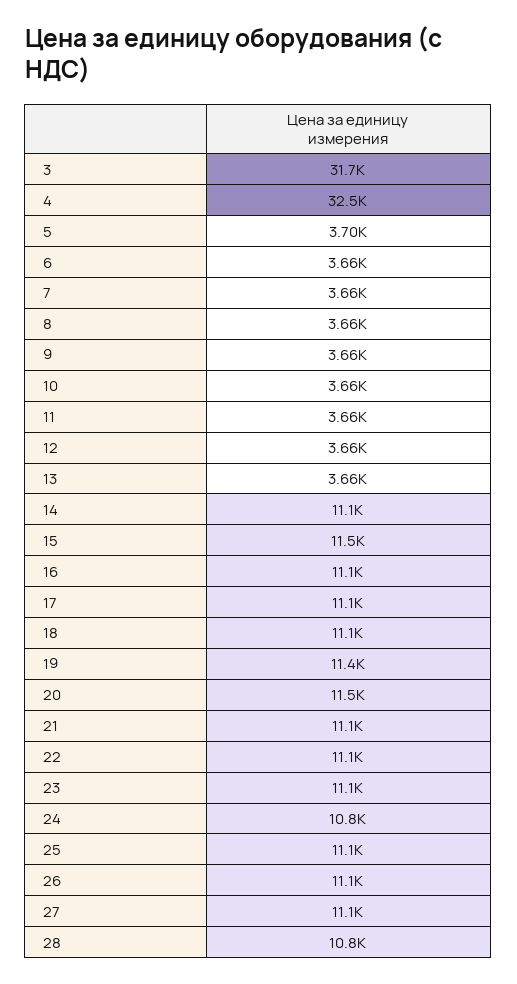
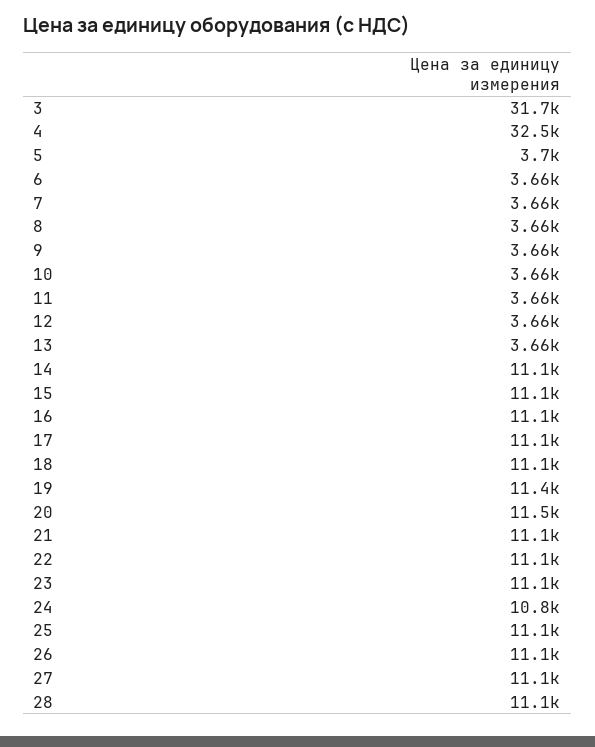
  {
    "3": 31700,
    "4": 32500,
    "5": 3700,
    "6": 3660,
    "7": 3660,
    "8": 3660,
    "9": 3660,
    "10": 3660,
    "11": 3660,
    "12": 3660,
    "13": 3660,
    "14": 11100,
-   "15": 11500,
+   "15": 11100,
    "16": 11100,
    "17": 11100,
    "18": 11100,
    "19": 11400,
    "20": 11500,
    "21": 11100,
    "22": 11100,
    "23": 11100,
    "24": 10800,
    "25": 11100,
    "26": 11100,
    "27": 11100,
-   "28": 10800
+   "28": 11100
  }

